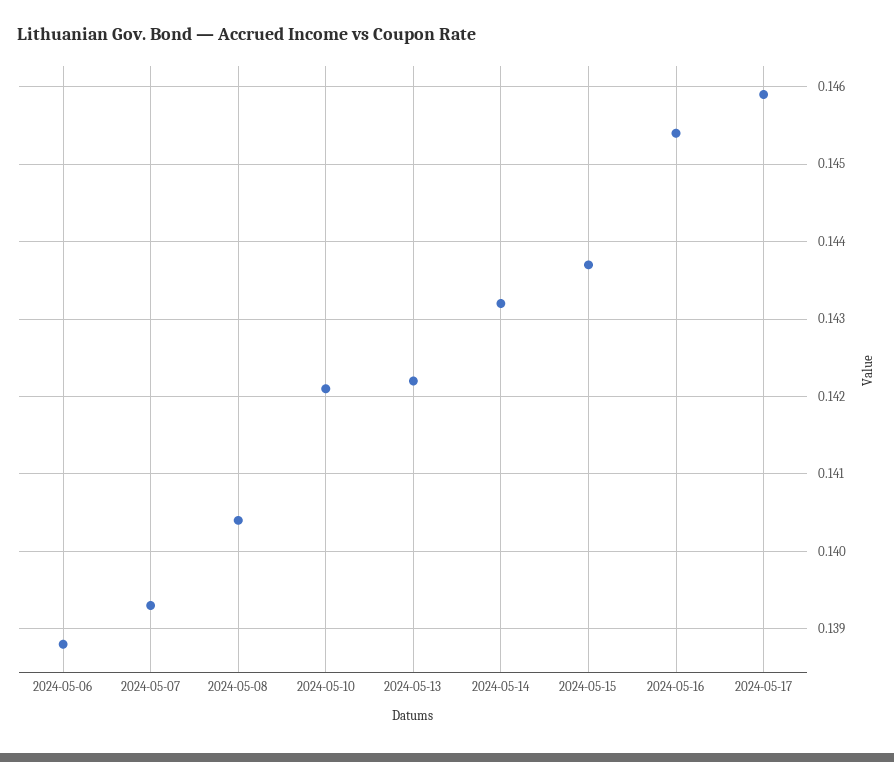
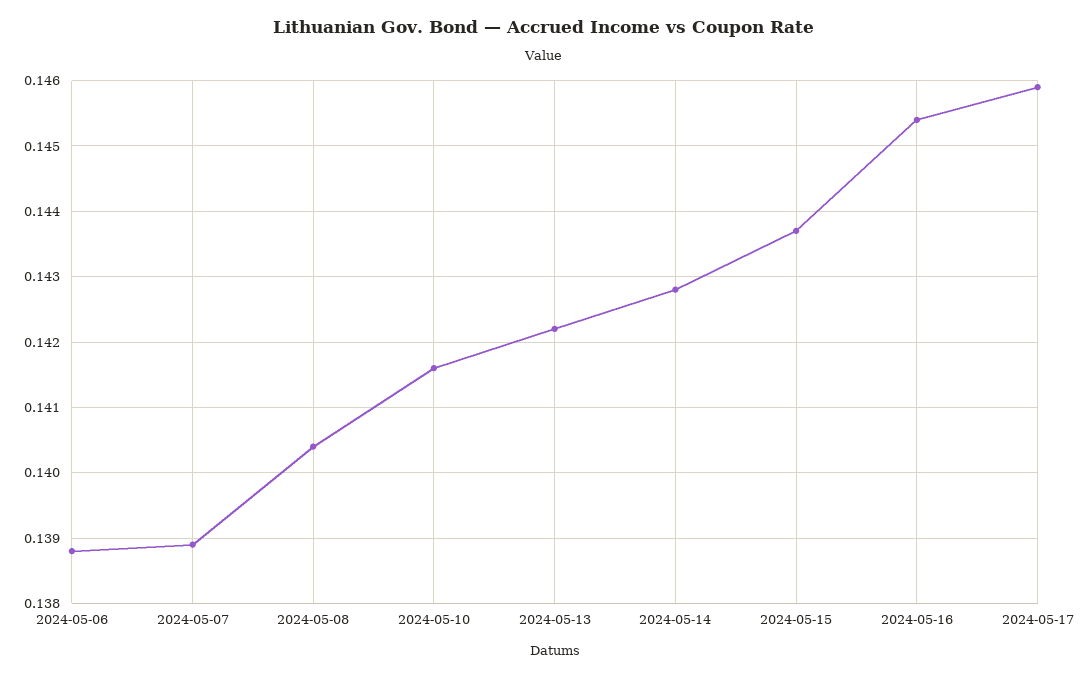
  {
    "2024-05-06": 0.1388,
-   "2024-05-07": 0.1393,
+   "2024-05-07": 0.1389,
    "2024-05-08": 0.1404,
-   "2024-05-10": 0.1421,
+   "2024-05-10": 0.1416,
    "2024-05-13": 0.1422,
-   "2024-05-14": 0.1432,
+   "2024-05-14": 0.1428,
    "2024-05-15": 0.1437,
    "2024-05-16": 0.1454,
    "2024-05-17": 0.1459
  }

